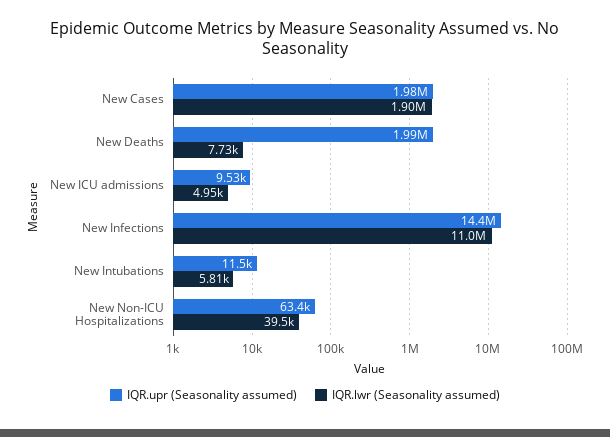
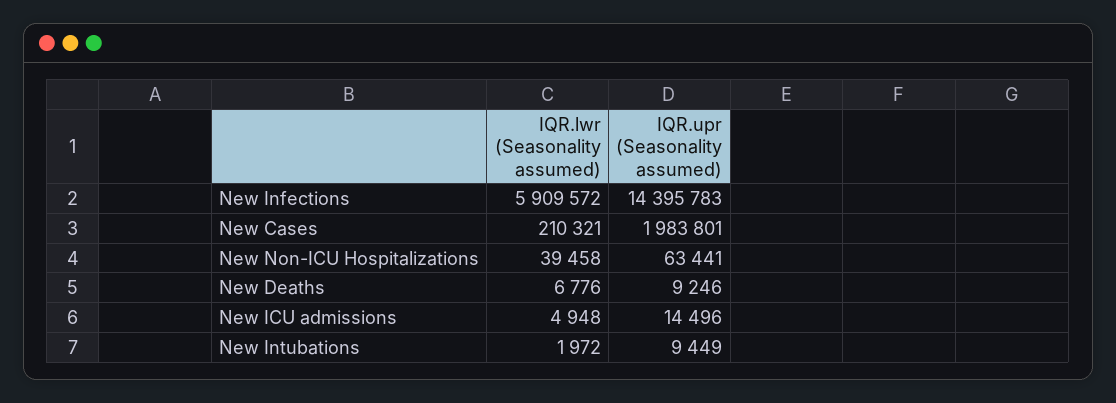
  {
    "IQR.upr (Seasonality assumed)": {
      "New Cases": 1983801,
-     "New Deaths": 1990000,
+     "New Deaths": 9246,
-     "New ICU admissions": 9530,
+     "New ICU admissions": 14496,
      "New Infections": 14395783,
-     "New Intubations": 11500,
+     "New Intubations": 9449,
      "New Non-ICU Hospitalizations": 63441
    },
    "IQR.lwr (Seasonality assumed)": {
-     "New Cases": 1900000,
+     "New Cases": 210321,
-     "New Deaths": 7730,
+     "New Deaths": 6776,
      "New ICU admissions": 4948,
-     "New Infections": 11000000,
+     "New Infections": 5909572,
-     "New Intubations": 5810,
+     "New Intubations": 1972,
      "New Non-ICU Hospitalizations": 39458
    }
  }

